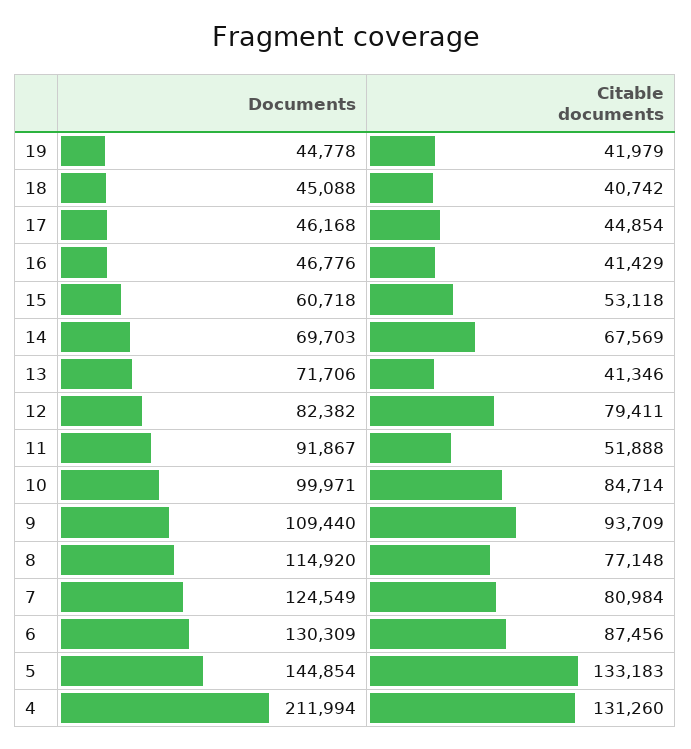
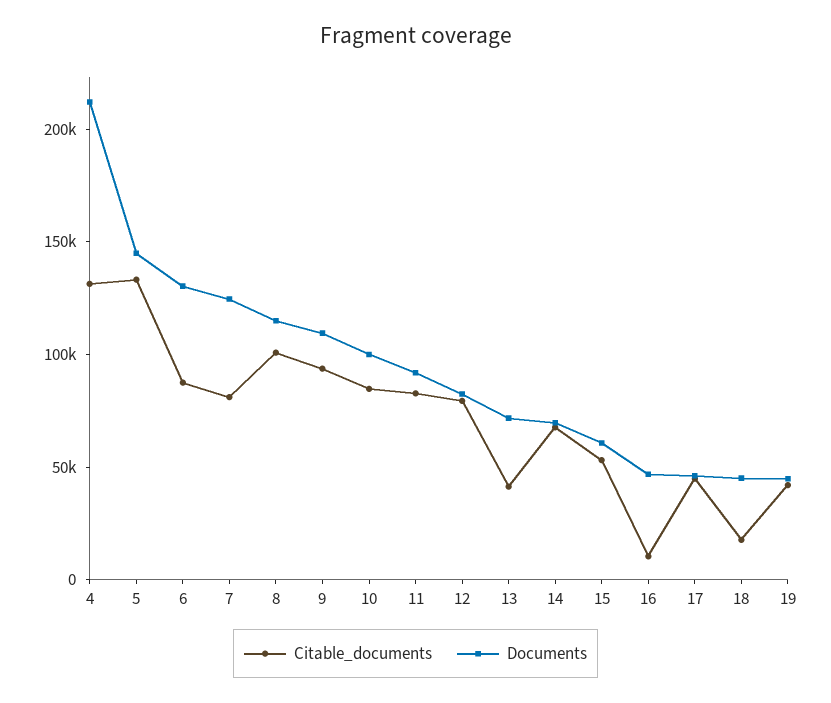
  {
    "Documents": {
      "19": 44778,
      "18": 45088,
      "17": 46168,
      "16": 46776,
      "15": 60718,
      "14": 69703,
      "13": 71706,
      "12": 82382,
      "11": 91867,
      "10": 99971,
      "9": 109440,
      "8": 114920,
      "7": 124549,
      "6": 130309,
      "5": 144854,
      "4": 211994
    },
    "Citable documents": {
      "19": 41979,
-     "18": 40742,
+     "18": 20000,
      "17": 44854,
-     "16": 41429,
+     "16": 10000,
      "15": 53118,
      "14": 67569,
      "13": 41346,
      "12": 79411,
-     "11": 51888,
+     "11": 80000,
      "10": 84714,
      "9": 93709,
-     "8": 77148,
+     "8": 100000,
      "7": 80984,
      "6": 87456,
      "5": 133183,
      "4": 131260
    }
  }

